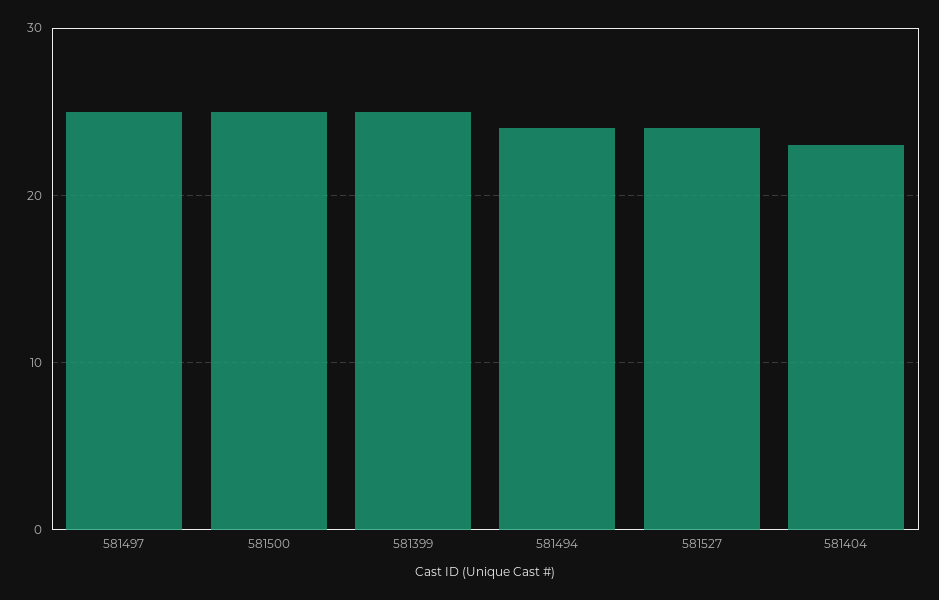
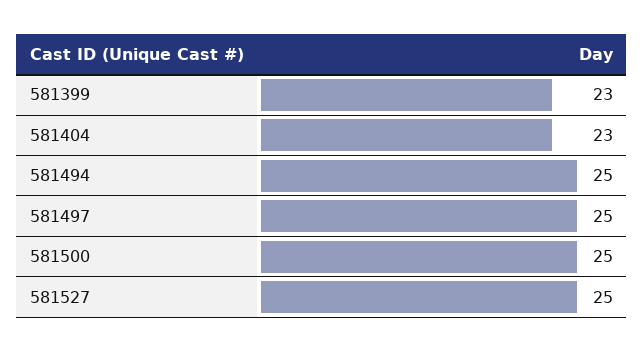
  {
    "581497": 25,
    "581500": 25,
-   "581399": 25,
+   "581399": 23,
-   "581494": 24,
+   "581494": 25,
-   "581527": 24,
+   "581527": 25,
    "581404": 23
  }

